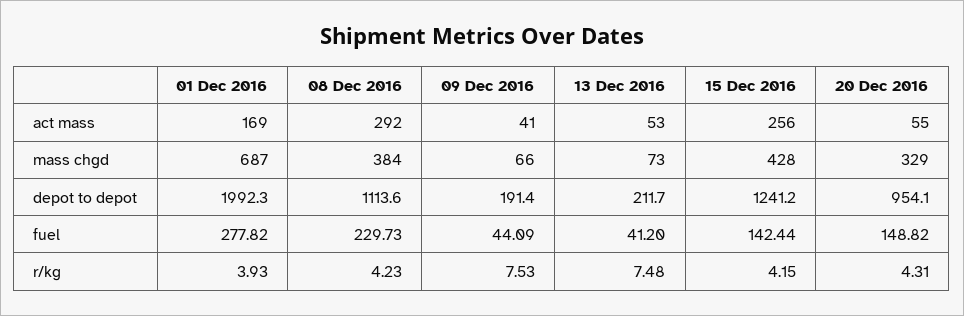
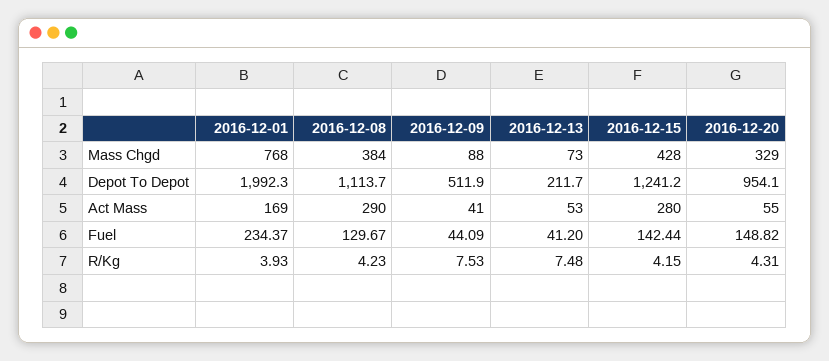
  {
    "01 Dec 2016": {
      "act mass": 169,
-     "mass chgd": 687,
+     "mass chgd": 768,
      "depot to depot": 1992.3,
-     "fuel": 277.82,
+     "fuel": 234.37,
      "r/kg": 3.93
    },
    "08 Dec 2016": {
-     "act mass": 292,
+     "act mass": 290,
      "mass chgd": 384,
-     "depot to depot": 1113.6,
+     "depot to depot": 1113.7,
-     "fuel": 229.73,
+     "fuel": 129.67,
      "r/kg": 4.23
    },
    "09 Dec 2016": {
      "act mass": 41,
-     "mass chgd": 66,
+     "mass chgd": 88,
-     "depot to depot": 191.4,
+     "depot to depot": 511.9,
      "fuel": 44.09,
      "r/kg": 7.53
    },
    "13 Dec 2016": {
      "act mass": 53,
      "mass chgd": 73,
      "depot to depot": 211.7,
      "fuel": 41.2,
      "r/kg": 7.48
    },
    "15 Dec 2016": {
-     "act mass": 256,
+     "act mass": 280,
      "mass chgd": 428,
      "depot to depot": 1241.2,
      "fuel": 142.44,
      "r/kg": 4.15
    },
    "20 Dec 2016": {
      "act mass": 55,
      "mass chgd": 329,
      "depot to depot": 954.1,
      "fuel": 148.82,
      "r/kg": 4.31
    }
  }

